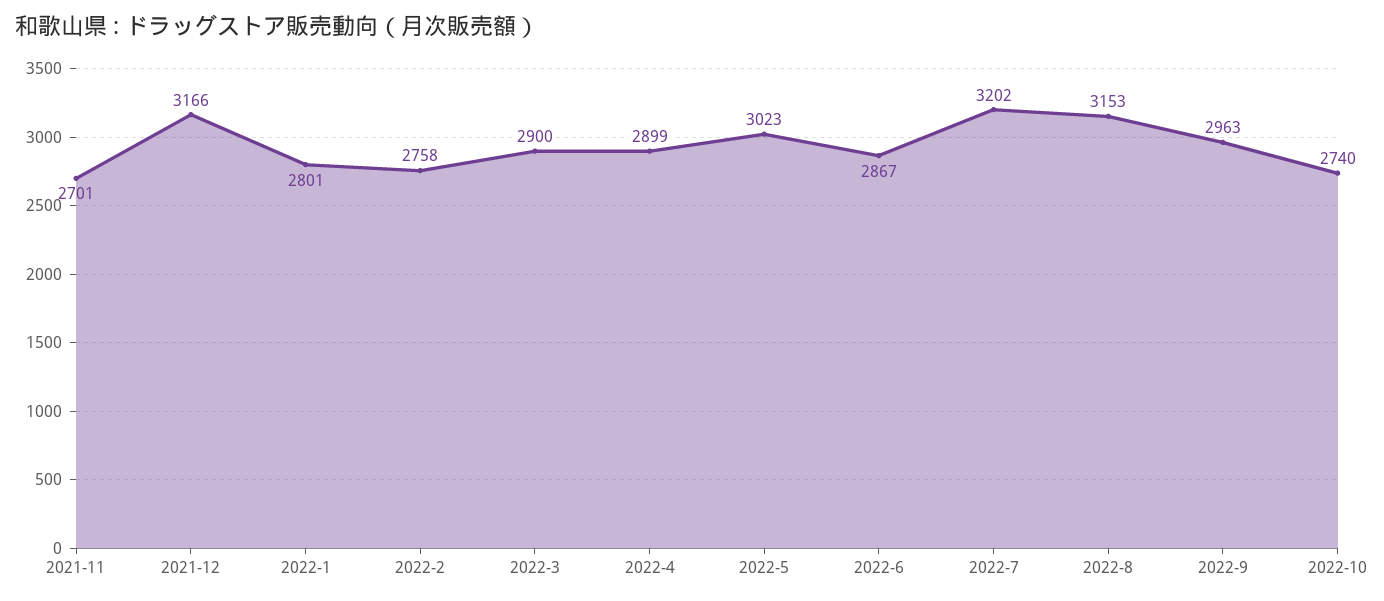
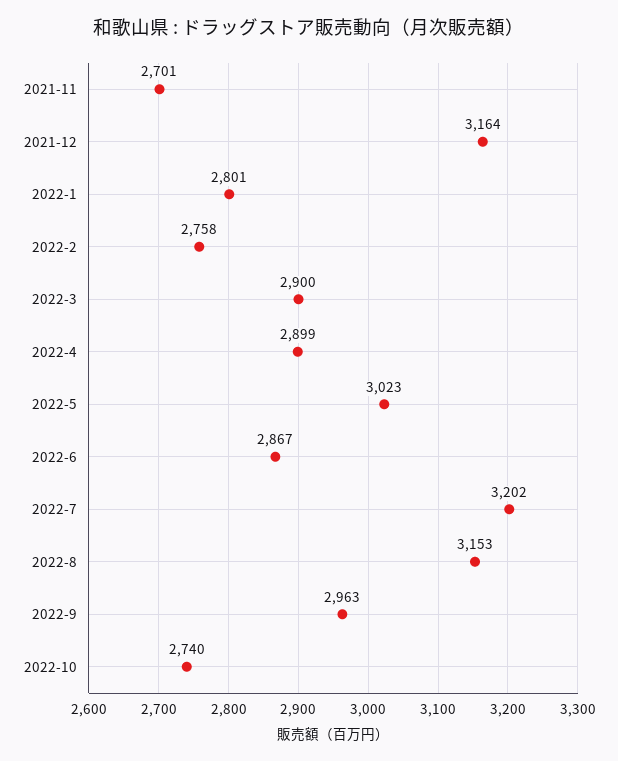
  {
    "2021-11": 2701,
-   "2021-12": 3166,
+   "2021-12": 3164,
    "2022-1": 2801,
    "2022-2": 2758,
    "2022-3": 2900,
    "2022-4": 2899,
    "2022-5": 3023,
    "2022-6": 2867,
    "2022-7": 3202,
    "2022-8": 3153,
    "2022-9": 2963,
    "2022-10": 2740
  }

